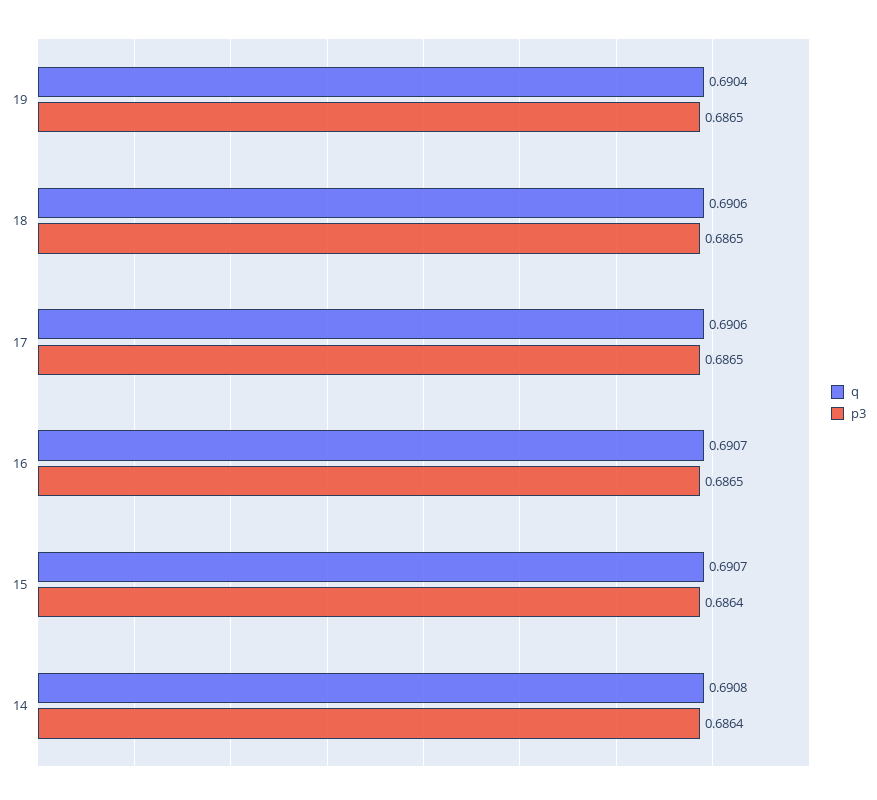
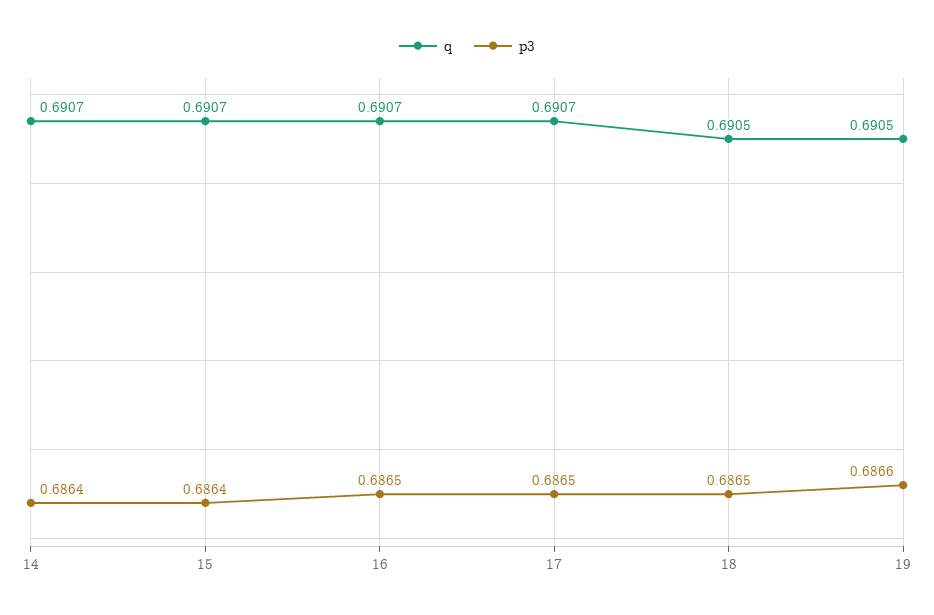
  {
    "q": {
-     "19": 0.6904,
+     "19": 0.6905,
-     "18": 0.6906,
+     "18": 0.6905,
-     "17": 0.6906,
+     "17": 0.6907,
      "16": 0.6907,
      "15": 0.6907,
-     "14": 0.6908
+     "14": 0.6907
    },
    "p3": {
-     "19": 0.6865,
+     "19": 0.6866,
      "18": 0.6865,
      "17": 0.6865,
      "16": 0.6865,
      "15": 0.6864,
      "14": 0.6864
    }
  }

